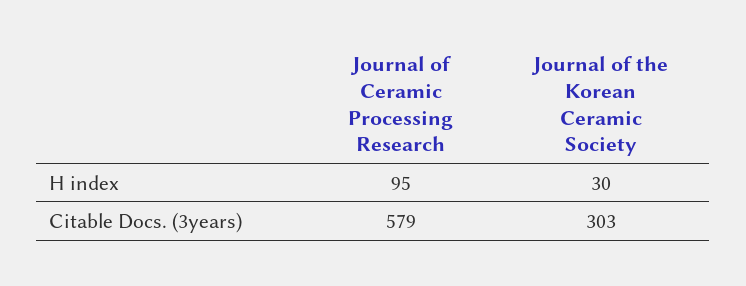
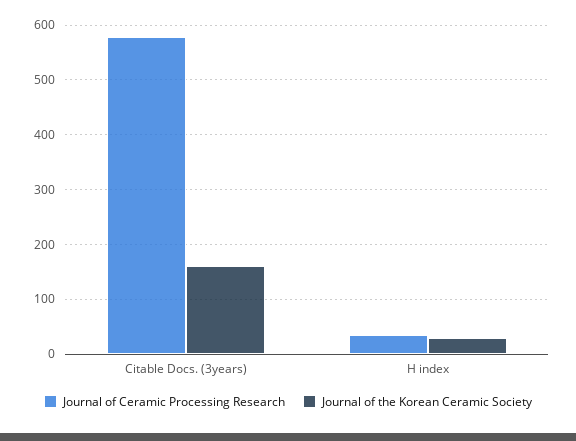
  {
    "Journal of Ceramic Processing Research": {
-     "H index": 95,
+     "H index": 40,
      "Citable Docs. (3years)": 579
    },
    "Journal of the Korean Ceramic Society": {
      "H index": 30,
-     "Citable Docs. (3years)": 303
+     "Citable Docs. (3years)": 160
    }
  }

